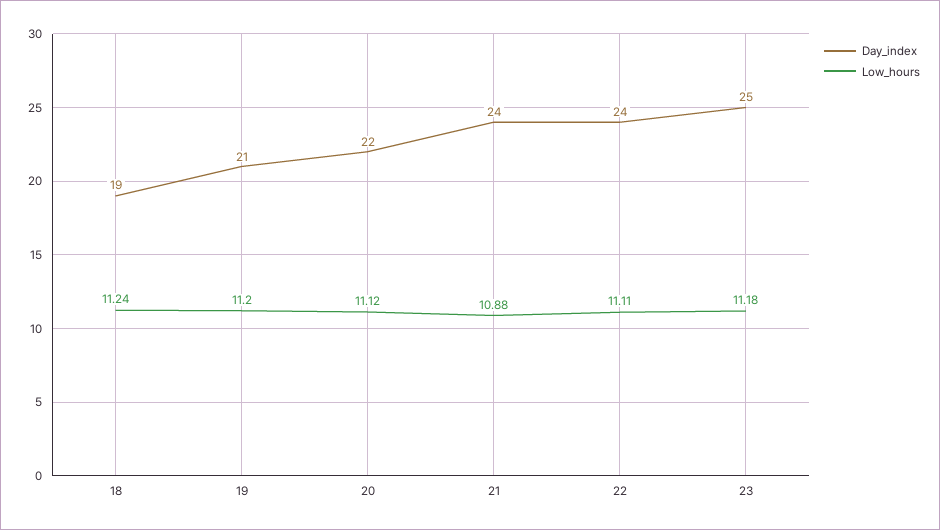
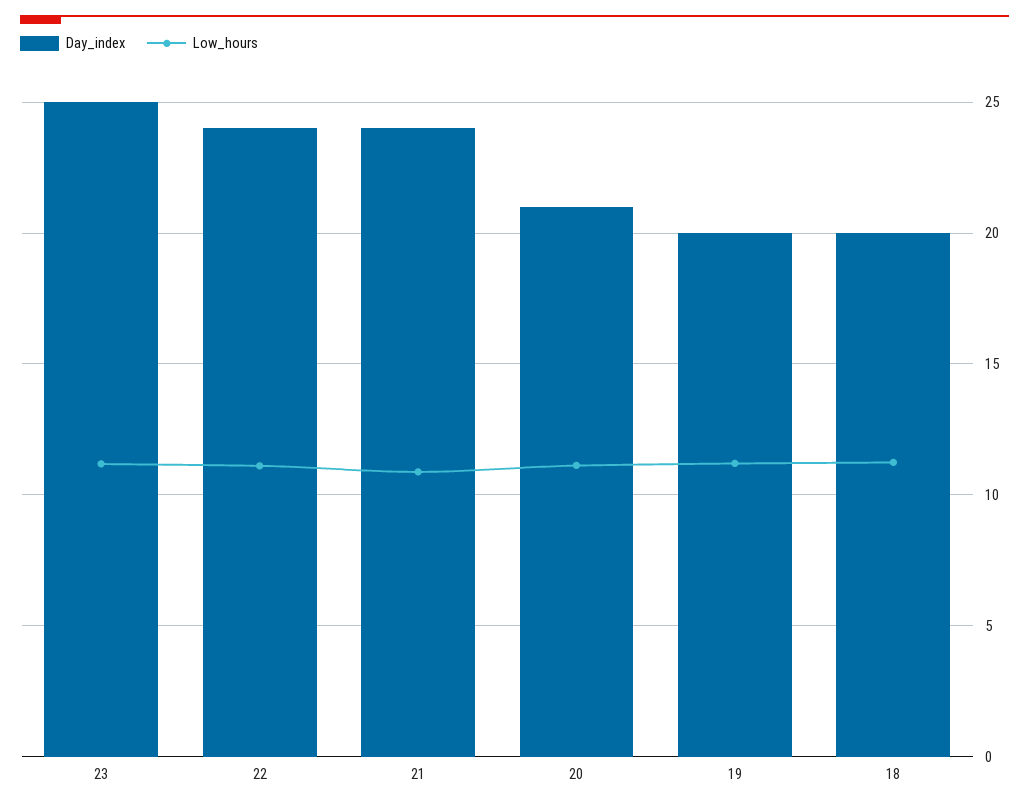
  {
    "Day_index": {
-     "18": 19,
+     "18": 20,
-     "19": 21,
+     "19": 20,
-     "20": 22,
+     "20": 21,
      "21": 24,
      "22": 24,
      "23": 25
    },
    "Low_hours": {
      "18": 11.24,
      "19": 11.2,
      "20": 11.12,
      "21": 10.88,
      "22": 11.11,
      "23": 11.18
    }
  }

